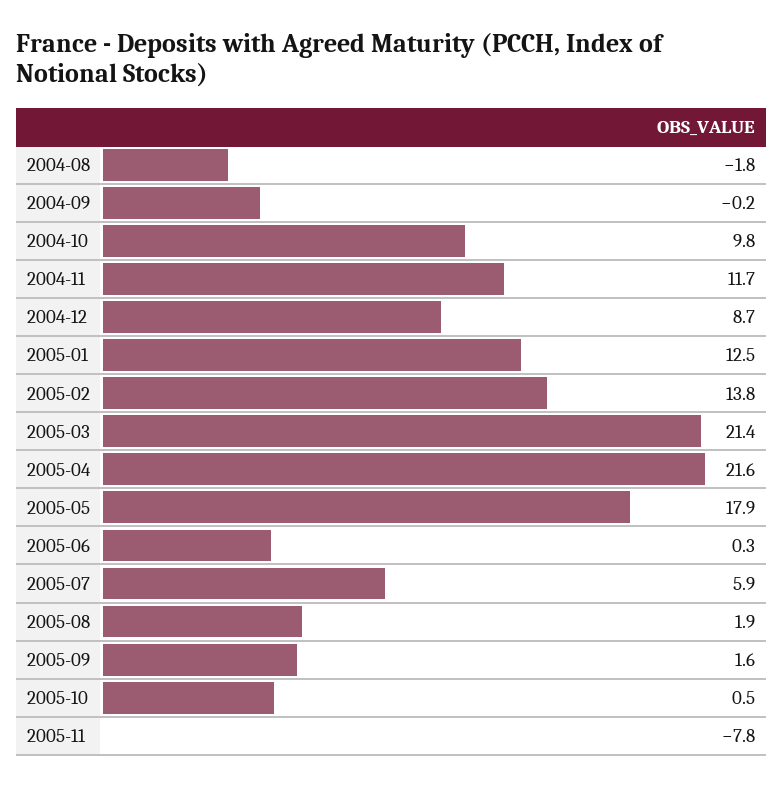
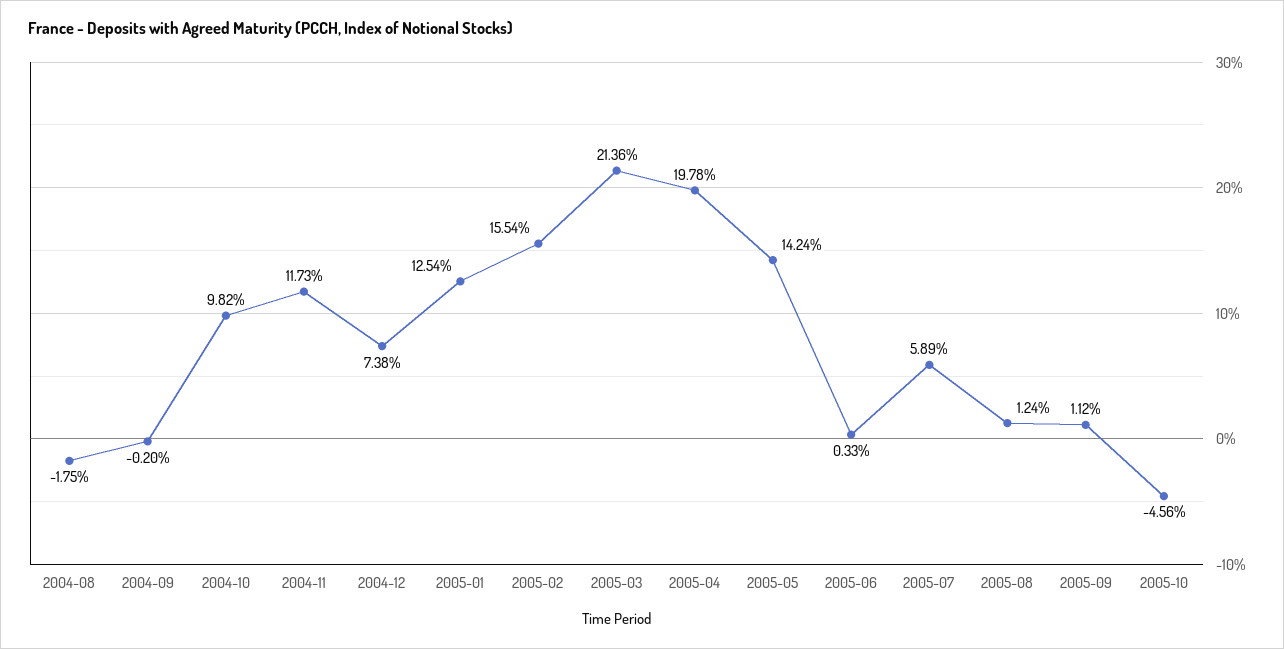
  {
    "2004-08": -1.75,
    "2004-09": -0.2,
    "2004-10": 9.82,
    "2004-11": 11.73,
-   "2004-12": 8.7,
+   "2004-12": 7.38,
    "2005-01": 12.54,
-   "2005-02": 13.8,
+   "2005-02": 15.54,
    "2005-03": 21.36,
-   "2005-04": 21.6,
+   "2005-04": 19.78,
-   "2005-05": 17.9,
+   "2005-05": 14.24,
    "2005-06": 0.33,
    "2005-07": 5.89,
-   "2005-08": 1.9,
+   "2005-08": 1.24,
-   "2005-09": 1.6,
+   "2005-09": 1.12,
-   "2005-10": 0.5,
+   "2005-10": -4.56
-   "2005-11": -7.8
  }

